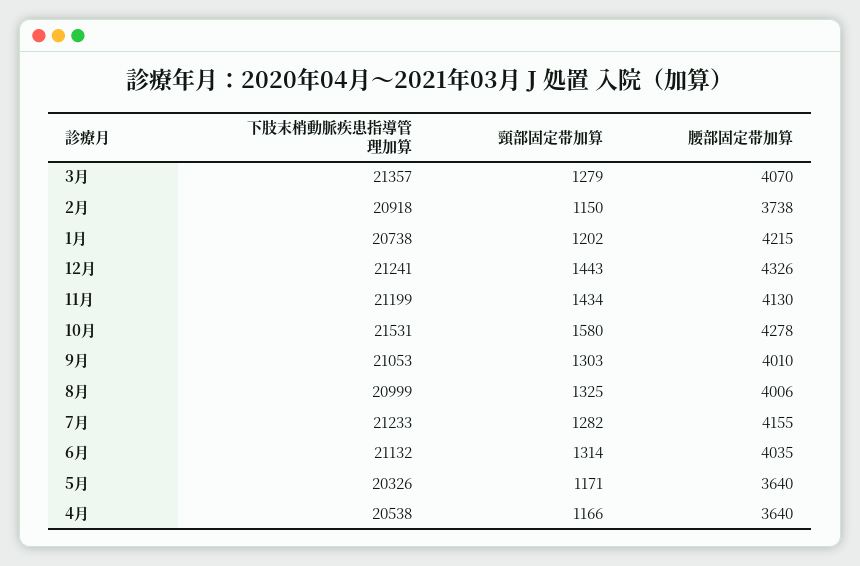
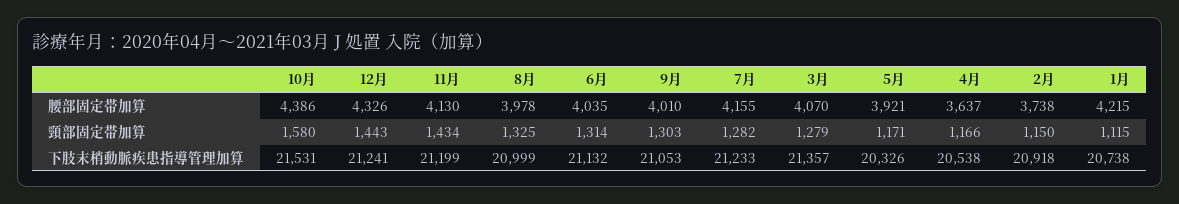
  {
    "下肢末梢動脈疾患指導管理加算": {
      "3月": 21357,
      "2月": 20918,
      "1月": 20738,
      "12月": 21241,
      "11月": 21199,
      "10月": 21531,
      "9月": 21053,
      "8月": 20999,
      "7月": 21233,
      "6月": 21132,
      "5月": 20326,
      "4月": 20538
    },
    "頸部固定帯加算": {
      "3月": 1279,
      "2月": 1150,
-     "1月": 1202,
+     "1月": 1115,
      "12月": 1443,
      "11月": 1434,
      "10月": 1580,
      "9月": 1303,
      "8月": 1325,
      "7月": 1282,
      "6月": 1314,
      "5月": 1171,
      "4月": 1166
    },
    "腰部固定帯加算": {
      "3月": 4070,
      "2月": 3738,
      "1月": 4215,
      "12月": 4326,
      "11月": 4130,
-     "10月": 4278,
+     "10月": 4386,
      "9月": 4010,
-     "8月": 4006,
+     "8月": 3978,
      "7月": 4155,
      "6月": 4035,
-     "5月": 3640,
+     "5月": 3921,
-     "4月": 3640
+     "4月": 3637
    }
  }

